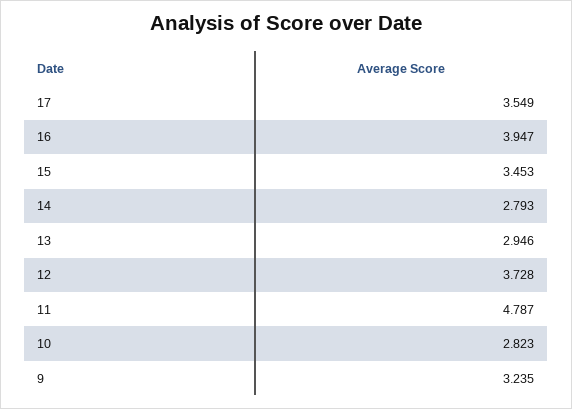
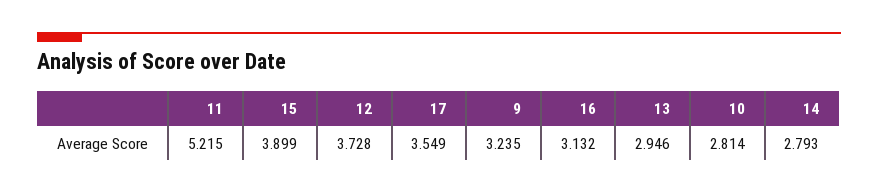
  {
    "17": 3.549,
-   "16": 3.947,
+   "16": 3.132,
-   "15": 3.453,
+   "15": 3.899,
    "14": 2.793,
    "13": 2.946,
    "12": 3.728,
-   "11": 4.787,
+   "11": 5.215,
-   "10": 2.823,
+   "10": 2.814,
    "9": 3.235
  }

